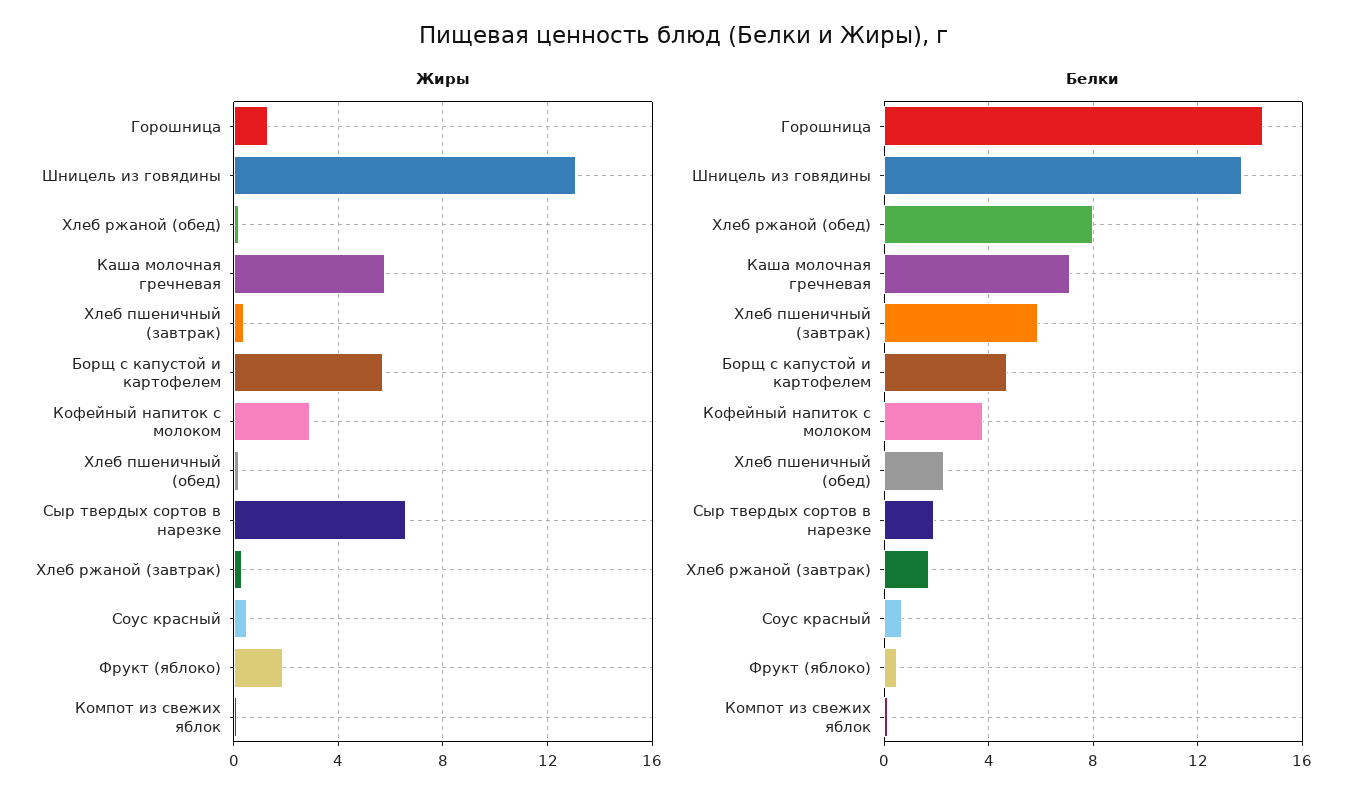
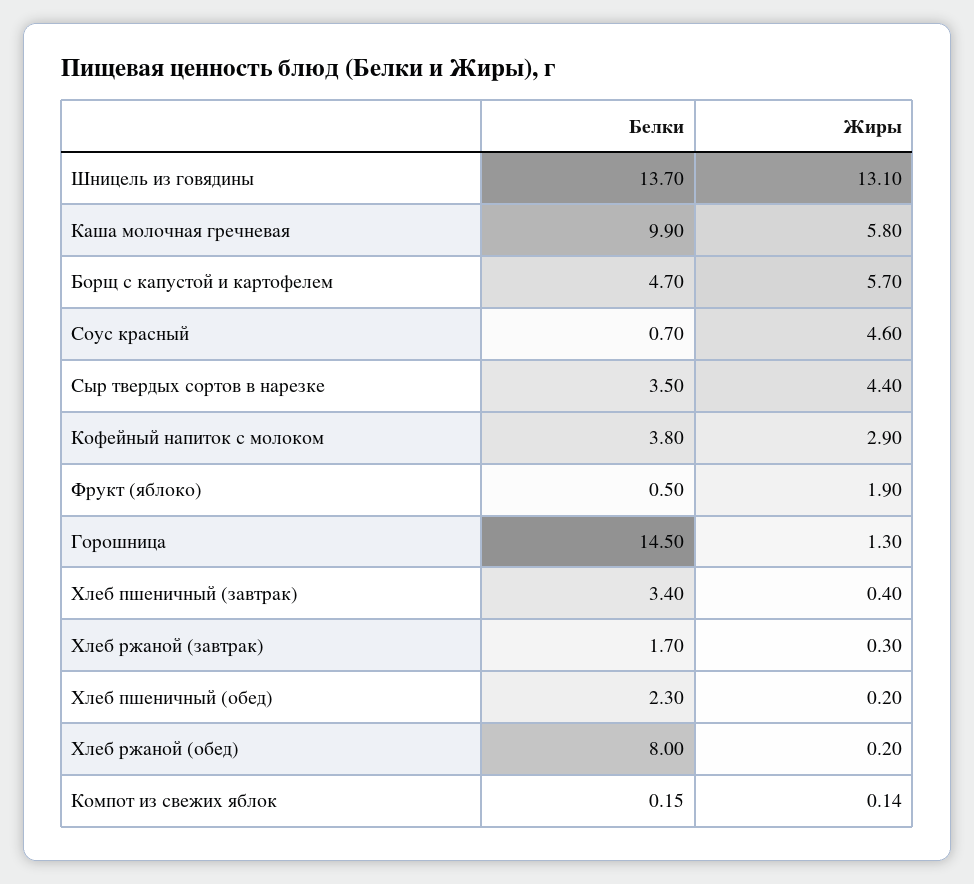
  {
    "Жиры": {
      "Горошница": 1.3,
      "Шницель из говядины": 13.1,
      "Хлеб ржаной (обед)": 0.2,
      "Каша молочная гречневая": 5.8,
      "Хлеб пшеничный (завтрак)": 0.4,
      "Борщ с капустой и картофелем": 5.7,
      "Кофейный напиток с молоком": 2.9,
      "Хлеб пшеничный (обед)": 0.2,
-     "Сыр твердых сортов в нарезке": 6.5,
+     "Сыр твердых сортов в нарезке": 4.4,
      "Хлеб ржаной (завтрак)": 0.3,
-     "Соус красный": 0.5,
+     "Соус красный": 4.6,
      "Фрукт (яблоко)": 1.9,
      "Компот из свежих яблок": 0.14
    },
    "Белки": {
      "Горошница": 14.5,
      "Шницель из говядины": 13.7,
      "Хлеб ржаной (обед)": 8,
-     "Каша молочная гречневая": 7,
+     "Каша молочная гречневая": 9.9,
-     "Хлеб пшеничный (завтрак)": 6,
+     "Хлеб пшеничный (завтрак)": 3.4,
      "Борщ с капустой и картофелем": 4.7,
      "Кофейный напиток с молоком": 3.8,
      "Хлеб пшеничный (обед)": 2.3,
-     "Сыр твердых сортов в нарезке": 2,
+     "Сыр твердых сортов в нарезке": 3.5,
      "Хлеб ржаной (завтрак)": 1.7,
      "Соус красный": 0.7,
      "Фрукт (яблоко)": 0.5,
      "Компот из свежих яблок": 0.15
    }
  }

